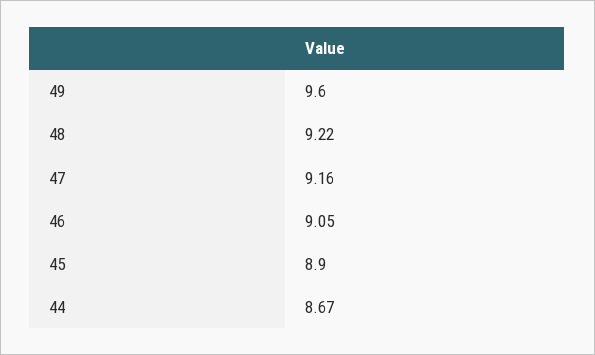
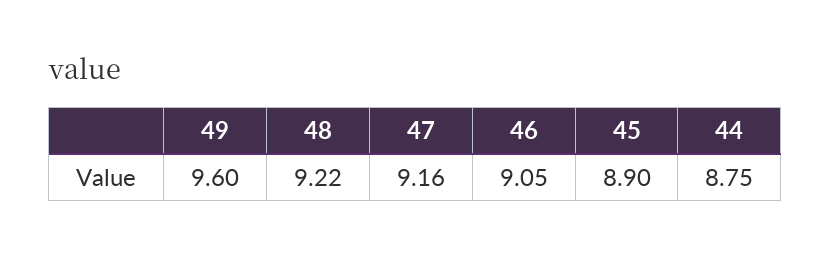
  {
    "49": 9.6,
    "48": 9.22,
    "47": 9.16,
    "46": 9.05,
    "45": 8.9,
-   "44": 8.67
+   "44": 8.75
  }

